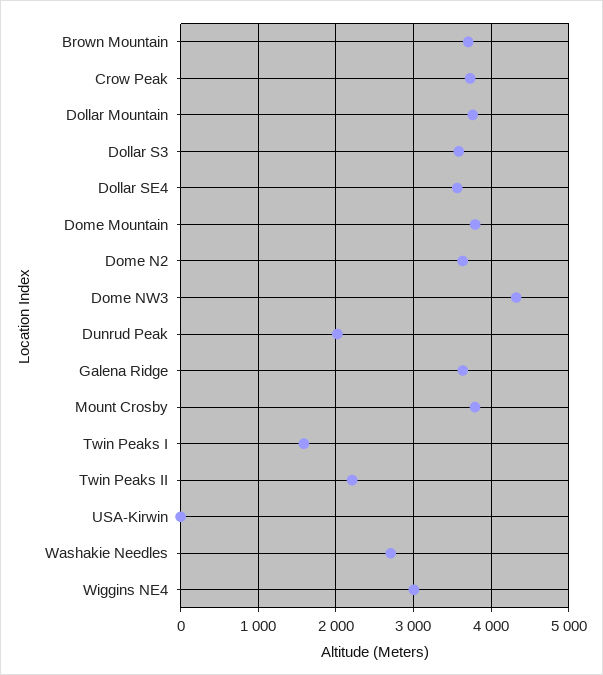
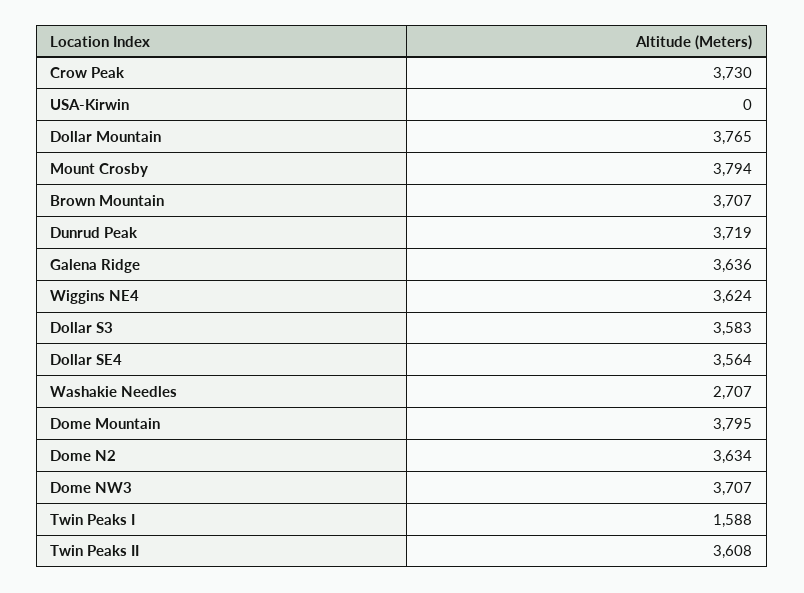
  {
    "Brown Mountain": 3707,
    "Crow Peak": 3730,
    "Dollar Mountain": 3765,
    "Dollar S3": 3583,
    "Dollar SE4": 3564,
    "Dome Mountain": 3795,
    "Dome N2": 3634,
-   "Dome NW3": 4300,
+   "Dome NW3": 3707,
-   "Dunrud Peak": 2000,
+   "Dunrud Peak": 3719,
    "Galena Ridge": 3636,
    "Mount Crosby": 3794,
    "Twin Peaks I": 1588,
-   "Twin Peaks II": 2200,
+   "Twin Peaks II": 3608,
    "USA-Kirwin": 0,
    "Washakie Needles": 2707,
-   "Wiggins NE4": 3000
+   "Wiggins NE4": 3624
  }

